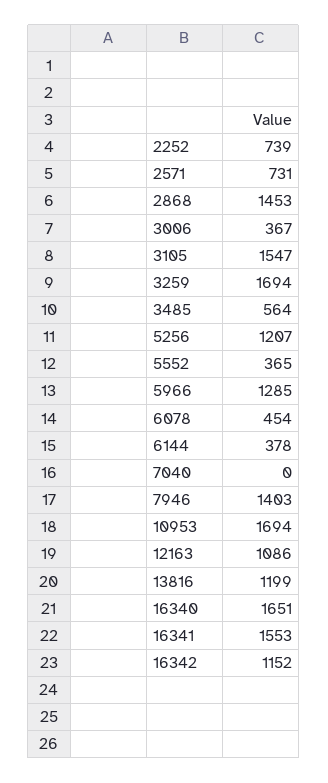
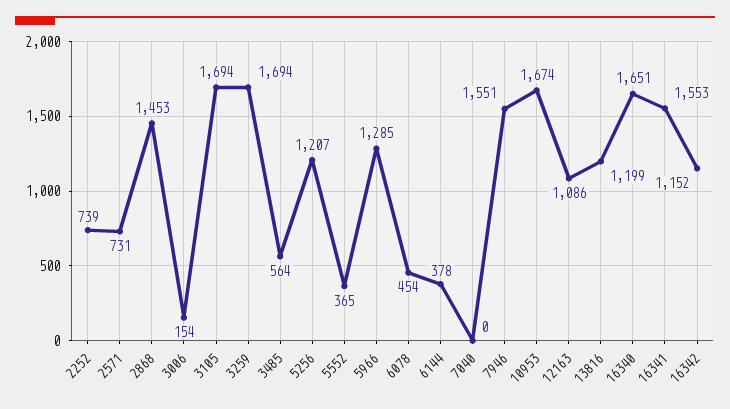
  {
    "2252": 739,
    "2571": 731,
    "2868": 1453,
-   "3006": 367,
+   "3006": 154,
-   "3105": 1547,
+   "3105": 1694,
    "3259": 1694,
    "3485": 564,
    "5256": 1207,
    "5552": 365,
    "5966": 1285,
    "6078": 454,
    "6144": 378,
    "7040": 0,
-   "7946": 1403,
+   "7946": 1551,
-   "10953": 1694,
+   "10953": 1674,
    "12163": 1086,
    "13816": 1199,
    "16340": 1651,
    "16341": 1553,
    "16342": 1152
  }

